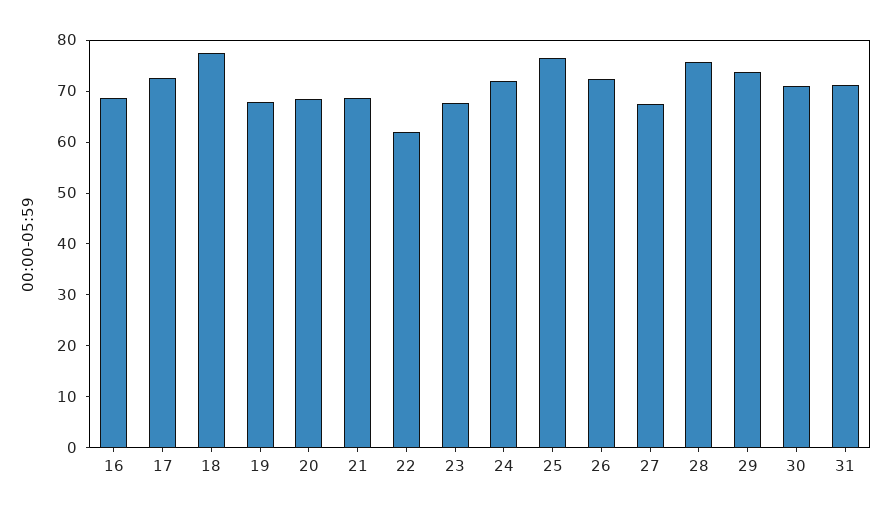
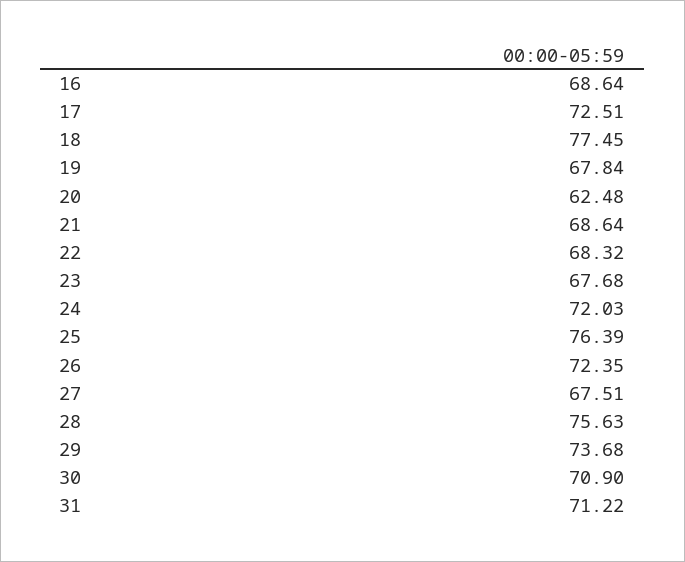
  {
    "16": 68.64,
    "17": 72.51,
    "18": 77.45,
    "19": 67.84,
-   "20": 68,
+   "20": 62.48,
    "21": 68.64,
-   "22": 62,
+   "22": 68.32,
    "23": 67.68,
    "24": 72.03,
    "25": 76.39,
    "26": 72.35,
    "27": 67.51,
    "28": 75.63,
    "29": 73.68,
    "30": 70.9,
    "31": 71.22
  }

